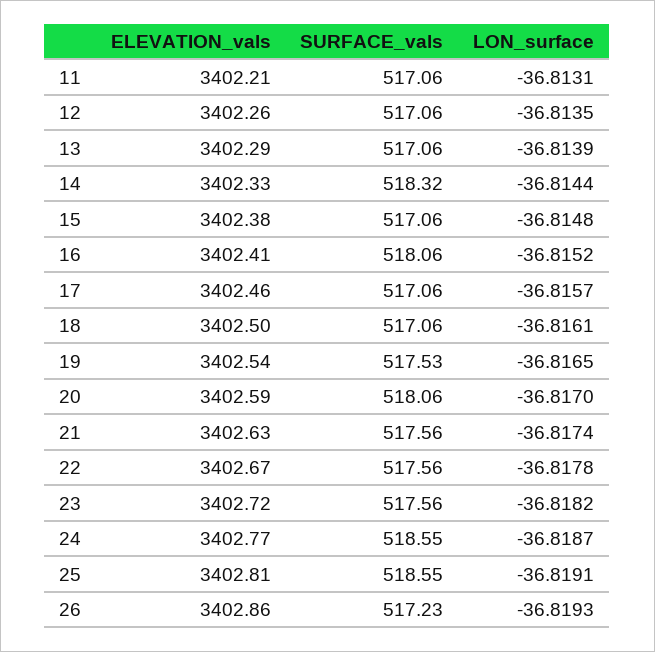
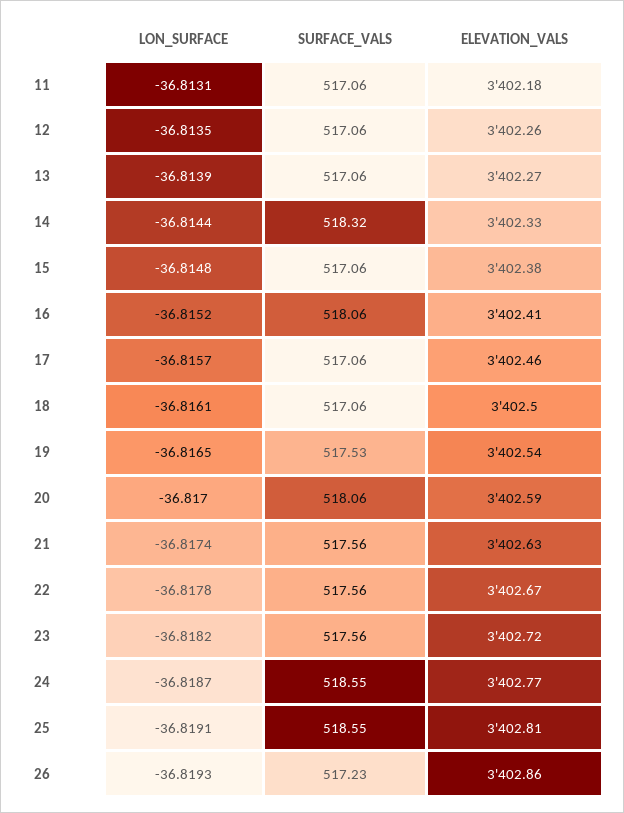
  {
    "ELEVATION_vals": {
-     "11": 3402.21,
+     "11": 3402.18,
      "12": 3402.26,
-     "13": 3402.29,
+     "13": 3402.27,
      "14": 3402.33,
      "15": 3402.38,
      "16": 3402.41,
      "17": 3402.46,
      "18": 3402.5,
      "19": 3402.54,
      "20": 3402.59,
      "21": 3402.63,
      "22": 3402.67,
      "23": 3402.72,
      "24": 3402.77,
      "25": 3402.81,
      "26": 3402.86
    },
    "SURFACE_vals": {
      "11": 517.06,
      "12": 517.06,
      "13": 517.06,
      "14": 518.32,
      "15": 517.06,
      "16": 518.06,
      "17": 517.06,
      "18": 517.06,
      "19": 517.53,
      "20": 518.06,
      "21": 517.56,
      "22": 517.56,
      "23": 517.56,
      "24": 518.55,
      "25": 518.55,
      "26": 517.23
    },
    "LON_surface": {
      "11": -36.8131,
      "12": -36.8135,
      "13": -36.8139,
      "14": -36.8144,
      "15": -36.8148,
      "16": -36.8152,
      "17": -36.8157,
      "18": -36.8161,
      "19": -36.8165,
      "20": -36.817,
      "21": -36.8174,
      "22": -36.8178,
      "23": -36.8182,
      "24": -36.8187,
      "25": -36.8191,
      "26": -36.8193
    }
  }

